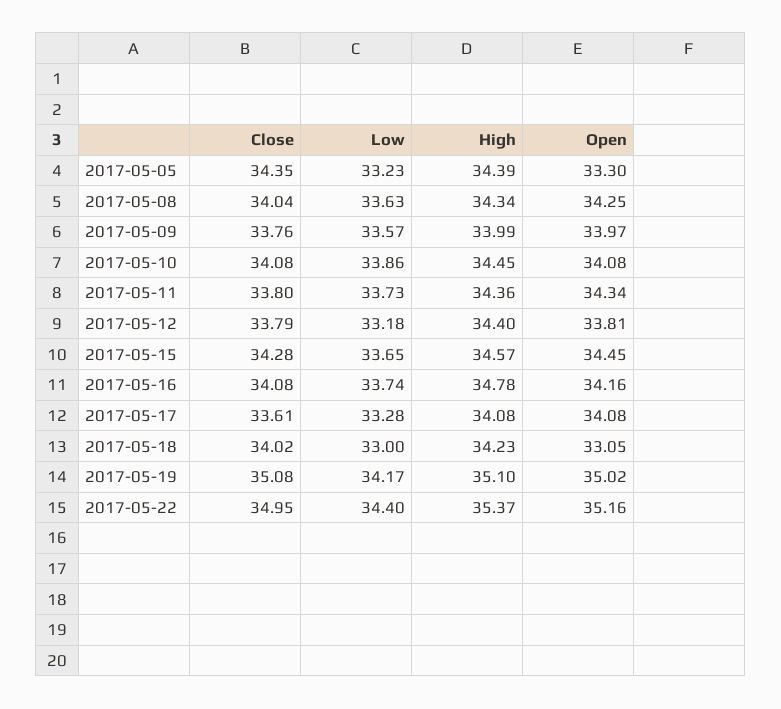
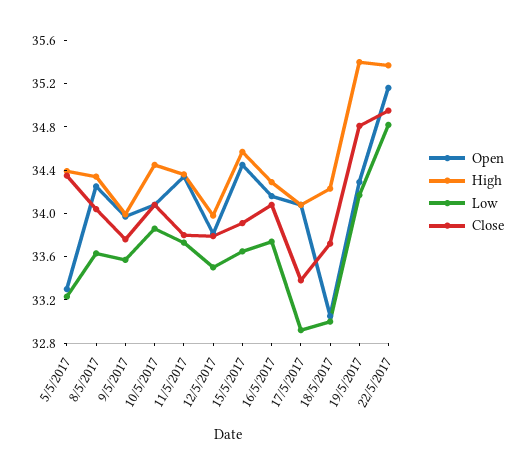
  {
    "Close": {
      "2017-05-05": 34.35,
      "2017-05-08": 34.04,
      "2017-05-09": 33.76,
      "2017-05-10": 34.08,
      "2017-05-11": 33.8,
      "2017-05-12": 33.79,
-     "2017-05-15": 34.28,
+     "2017-05-15": 33.9,
      "2017-05-16": 34.08,
-     "2017-05-17": 33.61,
+     "2017-05-17": 33.4,
-     "2017-05-18": 34.02,
+     "2017-05-18": 33.7,
-     "2017-05-19": 35.08,
+     "2017-05-19": 34.8,
      "2017-05-22": 34.95
    },
    "Low": {
      "2017-05-05": 33.23,
      "2017-05-08": 33.63,
      "2017-05-09": 33.57,
      "2017-05-10": 33.86,
      "2017-05-11": 33.73,
-     "2017-05-12": 33.18,
+     "2017-05-12": 33.5,
      "2017-05-15": 33.65,
      "2017-05-16": 33.74,
-     "2017-05-17": 33.28,
+     "2017-05-17": 32.9,
      "2017-05-18": 33,
      "2017-05-19": 34.17,
-     "2017-05-22": 34.4
+     "2017-05-22": 34.8
    },
    "High": {
      "2017-05-05": 34.39,
      "2017-05-08": 34.34,
      "2017-05-09": 33.99,
      "2017-05-10": 34.45,
      "2017-05-11": 34.36,
-     "2017-05-12": 34.4,
+     "2017-05-12": 34,
      "2017-05-15": 34.57,
-     "2017-05-16": 34.78,
+     "2017-05-16": 34.3,
      "2017-05-17": 34.08,
      "2017-05-18": 34.23,
-     "2017-05-19": 35.1,
+     "2017-05-19": 35.4,
      "2017-05-22": 35.37
    },
    "Open": {
      "2017-05-05": 33.3,
      "2017-05-08": 34.25,
      "2017-05-09": 33.97,
      "2017-05-10": 34.08,
      "2017-05-11": 34.34,
      "2017-05-12": 33.81,
      "2017-05-15": 34.45,
      "2017-05-16": 34.16,
      "2017-05-17": 34.08,
      "2017-05-18": 33.05,
-     "2017-05-19": 35.02,
+     "2017-05-19": 34.3,
      "2017-05-22": 35.16
    }
  }

